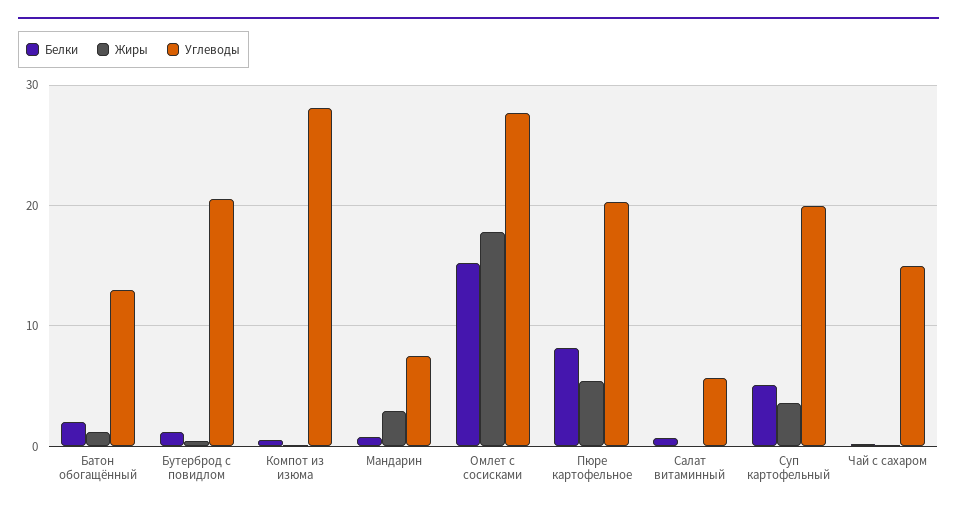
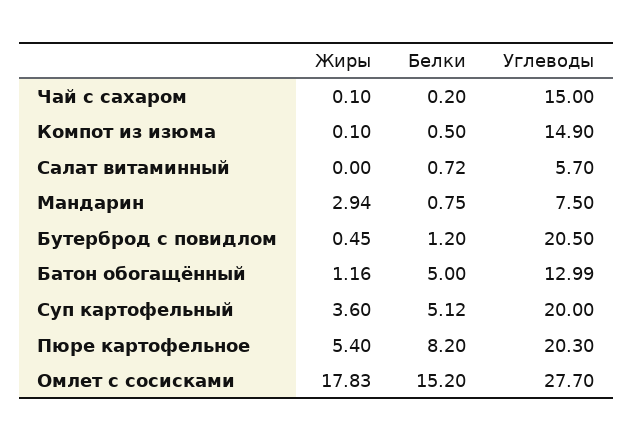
  {
    "Белки": {
-     "Батон обогащённый": 2,
+     "Батон обогащённый": 5,
      "Бутерброд с повидлом": 1.2,
      "Компот из изюма": 0.5,
      "Мандарин": 0.75,
      "Омлет с сосисками": 15.2,
      "Пюре картофельное": 8.2,
      "Салат витаминный": 0.72,
      "Суп картофельный": 5.12,
      "Чай с сахаром": 0.2
    },
    "Жиры": {
      "Батон обогащённый": 1.16,
      "Бутерброд с повидлом": 0.45,
      "Компот из изюма": 0.1,
      "Мандарин": 2.94,
      "Омлет с сосисками": 17.83,
      "Пюре картофельное": 5.4,
      "Салат витаминный": 0,
      "Суп картофельный": 3.6,
      "Чай с сахаром": 0.1
    },
    "Углеводы": {
      "Батон обогащённый": 12.99,
      "Бутерброд с повидлом": 20.5,
-     "Компот из изюма": 28,
+     "Компот из изюма": 14.9,
      "Мандарин": 7.5,
      "Омлет с сосисками": 27.7,
      "Пюре картофельное": 20.3,
      "Салат витаминный": 5.7,
      "Суп картофельный": 20,
      "Чай с сахаром": 15
    }
  }

